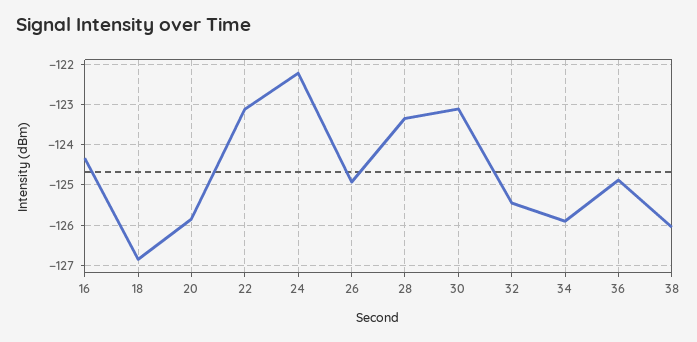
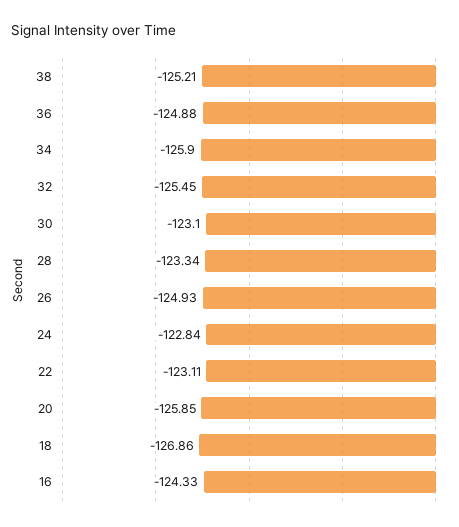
  {
    "16": -124.33,
    "18": -126.86,
    "20": -125.85,
    "22": -123.11,
-   "24": -122.2,
+   "24": -122.84,
    "26": -124.93,
    "28": -123.34,
    "30": -123.1,
    "32": -125.45,
    "34": -125.9,
    "36": -124.88,
-   "38": -126
+   "38": -125.21
  }

